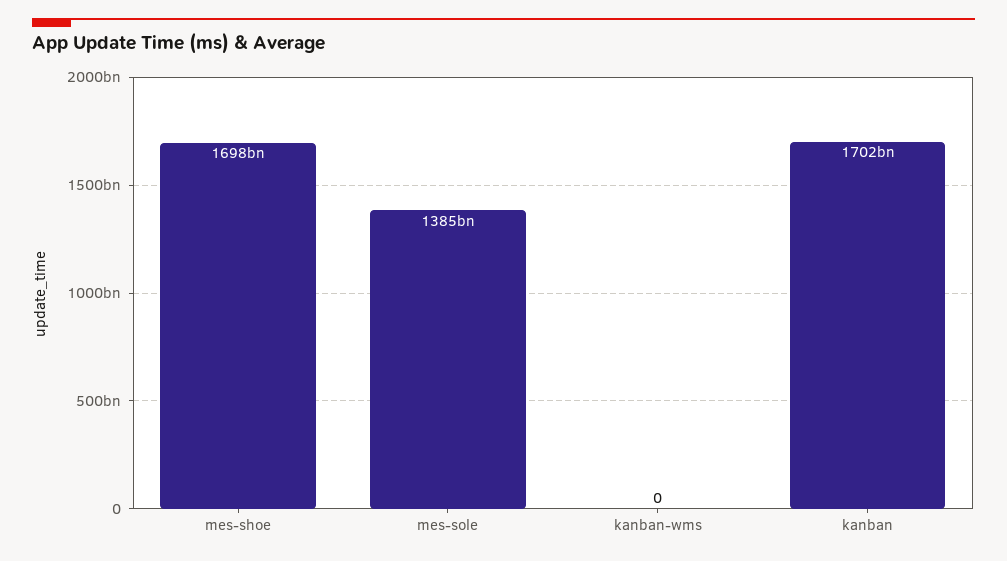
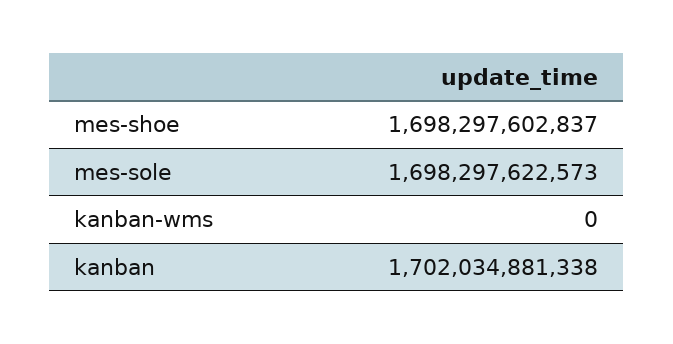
  {
    "mes-shoe": 1698297602837,
-   "mes-sole": 1385000000000,
+   "mes-sole": 1698297622573,
    "kanban-wms": 0,
    "kanban": 1702034881338
  }

